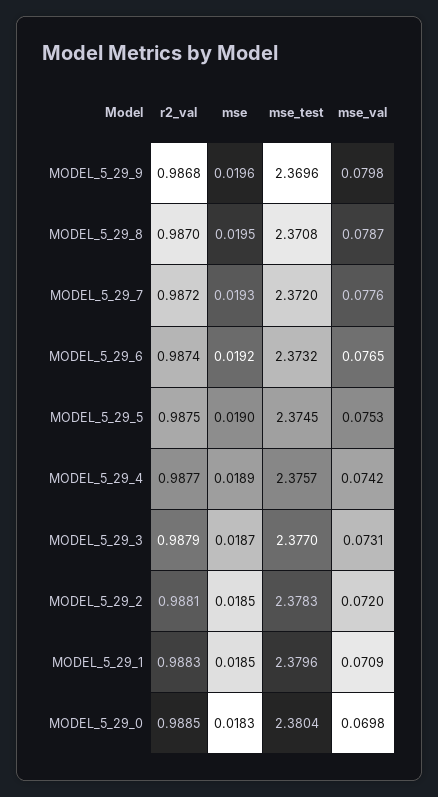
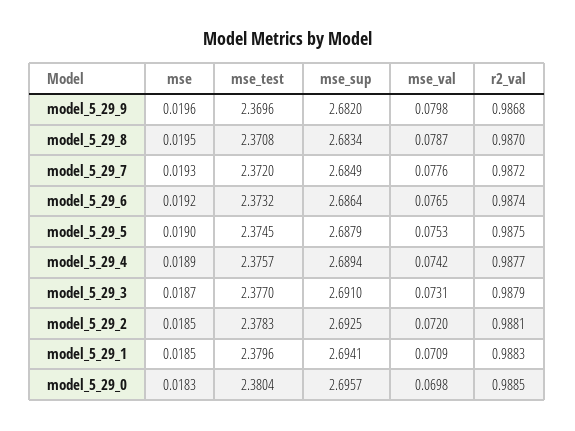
  {
    "r2_val": {
      "MODEL_5_29_9": 0.9868,
      "MODEL_5_29_8": 0.987,
      "MODEL_5_29_7": 0.9872,
      "MODEL_5_29_6": 0.9874,
      "MODEL_5_29_5": 0.9875,
      "MODEL_5_29_4": 0.9877,
      "MODEL_5_29_3": 0.9879,
      "MODEL_5_29_2": 0.9881,
      "MODEL_5_29_1": 0.9883,
      "MODEL_5_29_0": 0.9885
    },
    "mse": {
      "MODEL_5_29_9": 0.0196,
      "MODEL_5_29_8": 0.0195,
      "MODEL_5_29_7": 0.0193,
      "MODEL_5_29_6": 0.0192,
      "MODEL_5_29_5": 0.019,
      "MODEL_5_29_4": 0.0189,
      "MODEL_5_29_3": 0.0187,
      "MODEL_5_29_2": 0.0185,
      "MODEL_5_29_1": 0.0185,
      "MODEL_5_29_0": 0.0183
    },
    "mse_test": {
      "MODEL_5_29_9": 2.3696,
      "MODEL_5_29_8": 2.3708,
      "MODEL_5_29_7": 2.372,
      "MODEL_5_29_6": 2.3732,
      "MODEL_5_29_5": 2.3745,
      "MODEL_5_29_4": 2.3757,
      "MODEL_5_29_3": 2.377,
      "MODEL_5_29_2": 2.3783,
      "MODEL_5_29_1": 2.3796,
      "MODEL_5_29_0": 2.3804
    },
    "mse_val": {
      "MODEL_5_29_9": 0.0798,
      "MODEL_5_29_8": 0.0787,
      "MODEL_5_29_7": 0.0776,
      "MODEL_5_29_6": 0.0765,
      "MODEL_5_29_5": 0.0753,
      "MODEL_5_29_4": 0.0742,
      "MODEL_5_29_3": 0.0731,
      "MODEL_5_29_2": 0.072,
      "MODEL_5_29_1": 0.0709,
      "MODEL_5_29_0": 0.0698
-   }
+   },
+   "mse_sup": {
+     "MODEL_5_29_9": 2.682,
+     "MODEL_5_29_8": 2.6834,
+     "MODEL_5_29_7": 2.6849,
+     "MODEL_5_29_6": 2.6864,
+     "MODEL_5_29_5": 2.6879,
+     "MODEL_5_29_4": 2.6894,
+     "MODEL_5_29_3": 2.691,
+     "MODEL_5_29_2": 2.6925,
+     "MODEL_5_29_1": 2.6941,
+     "MODEL_5_29_0": 2.6957
+   }
  }

